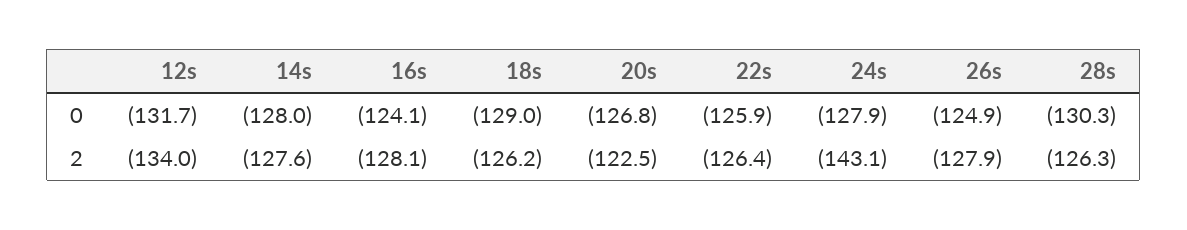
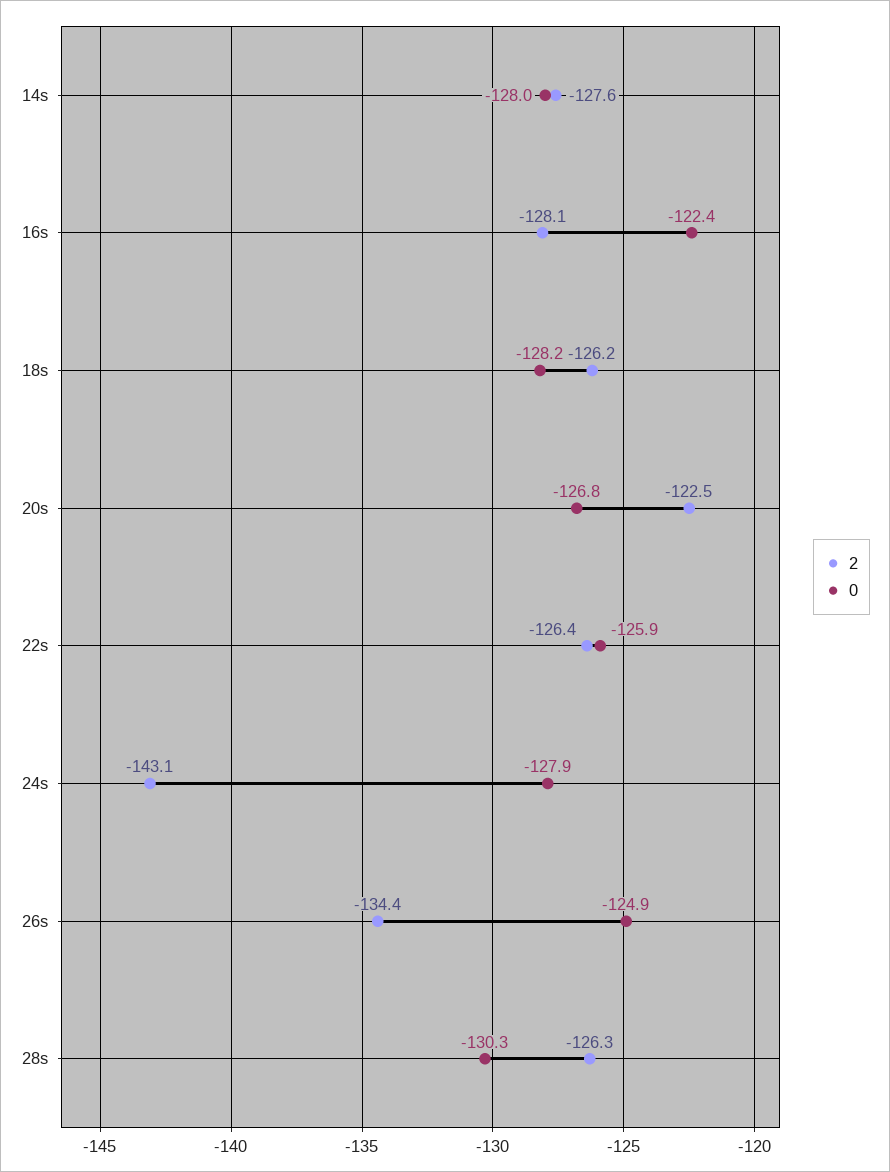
  {
    "0": {
-     "12s": -131.7,
      "14s": -128,
-     "16s": -124.1,
+     "16s": -122.4,
-     "18s": -129,
+     "18s": -128.2,
      "20s": -126.8,
      "22s": -125.9,
      "24s": -127.9,
      "26s": -124.9,
      "28s": -130.3
    },
    "2": {
-     "12s": -134,
      "14s": -127.6,
      "16s": -128.1,
      "18s": -126.2,
      "20s": -122.5,
      "22s": -126.4,
      "24s": -143.1,
-     "26s": -127.9,
+     "26s": -134.4,
      "28s": -126.3
    }
  }

